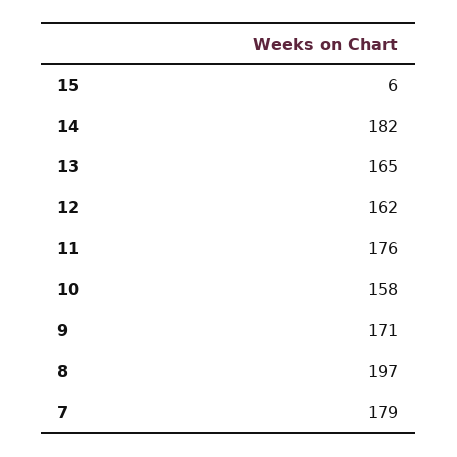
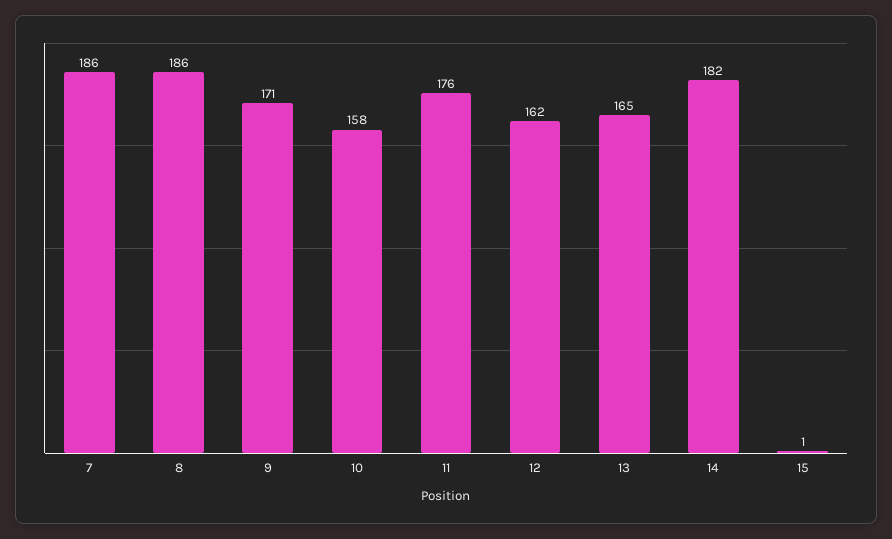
  {
-   "15": 6,
+   "15": 1,
    "14": 182,
    "13": 165,
    "12": 162,
    "11": 176,
    "10": 158,
    "9": 171,
-   "8": 197,
+   "8": 186,
-   "7": 179
+   "7": 186
  }

